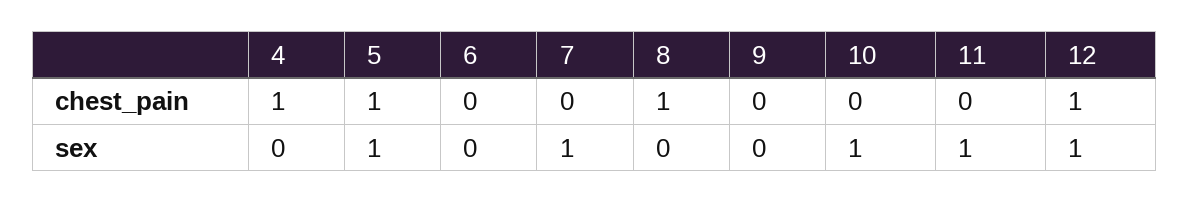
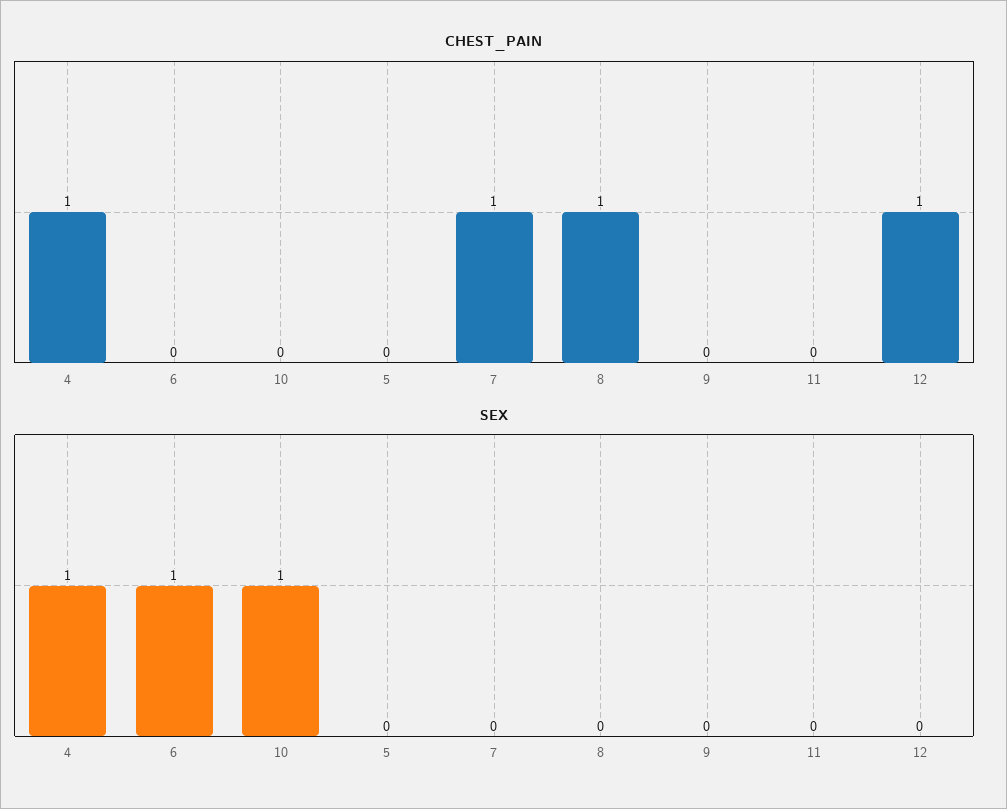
  {
    "chest_pain": {
      "4": 1,
-     "5": 1,
+     "5": 0,
      "6": 0,
-     "7": 0,
+     "7": 1,
      "8": 1,
      "9": 0,
      "10": 0,
      "11": 0,
      "12": 1
    },
    "sex": {
-     "4": 0,
+     "4": 1,
-     "5": 1,
+     "5": 0,
-     "6": 0,
+     "6": 1,
-     "7": 1,
+     "7": 0,
      "8": 0,
      "9": 0,
      "10": 1,
-     "11": 1,
+     "11": 0,
-     "12": 1
+     "12": 0
    }
  }

